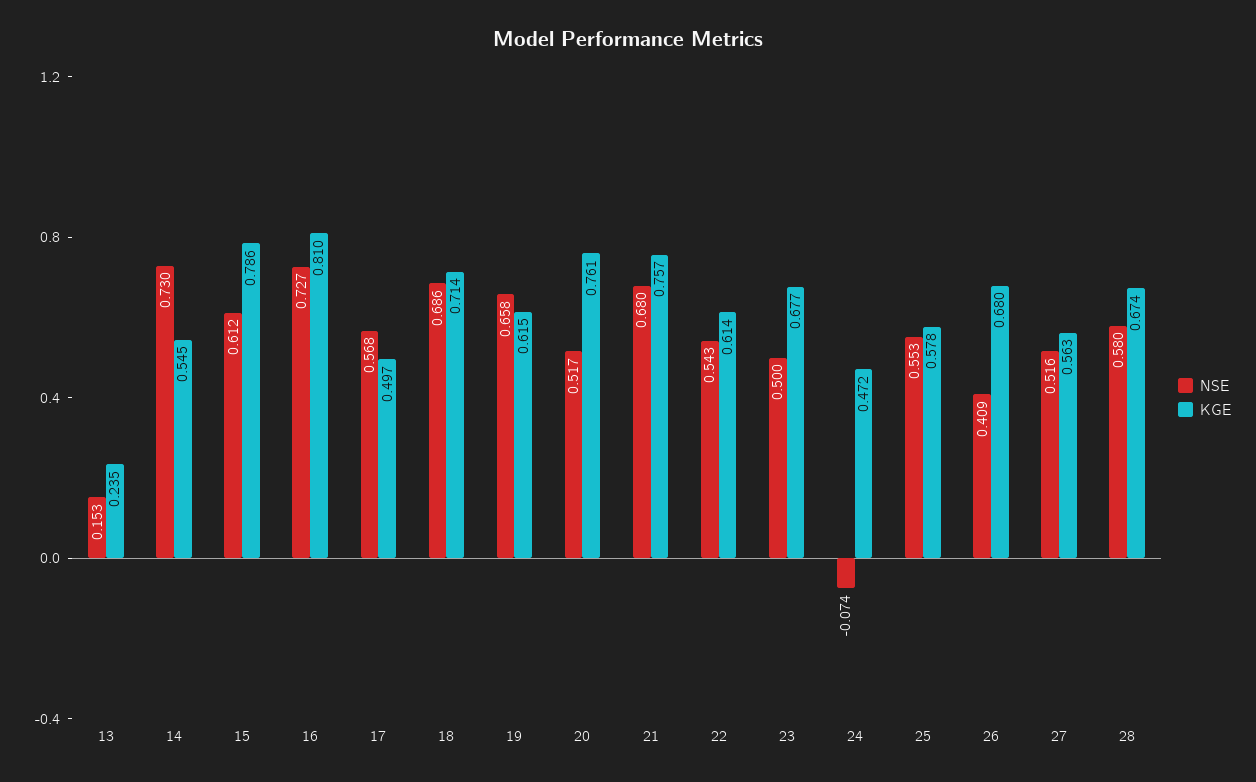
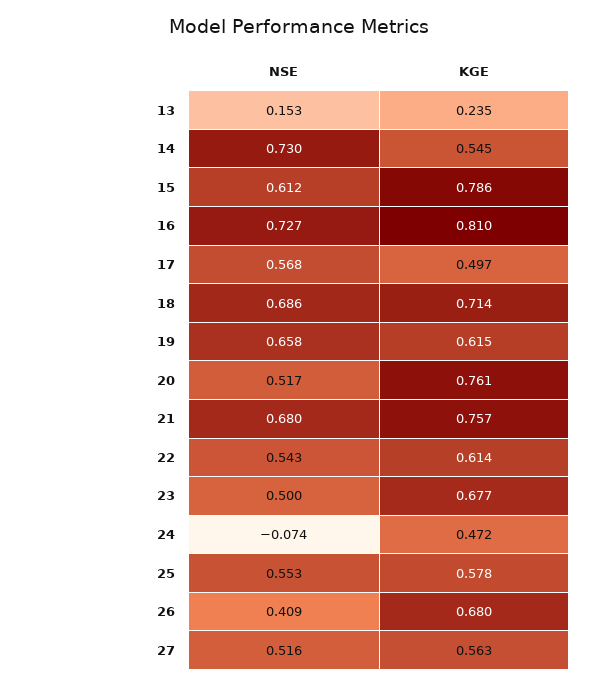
  {
    "NSE": {
      "13": 0.153,
      "14": 0.73,
      "15": 0.612,
      "16": 0.727,
      "17": 0.568,
      "18": 0.686,
      "19": 0.658,
      "20": 0.517,
      "21": 0.68,
      "22": 0.543,
      "23": 0.5,
      "24": -0.074,
      "25": 0.553,
      "26": 0.409,
-     "27": 0.516,
+     "27": 0.516
-     "28": 0.58
    },
    "KGE": {
      "13": 0.235,
      "14": 0.545,
      "15": 0.786,
      "16": 0.81,
      "17": 0.497,
      "18": 0.714,
      "19": 0.615,
      "20": 0.761,
      "21": 0.757,
      "22": 0.614,
      "23": 0.677,
      "24": 0.472,
      "25": 0.578,
      "26": 0.68,
-     "27": 0.563,
+     "27": 0.563
-     "28": 0.674
    }
  }

